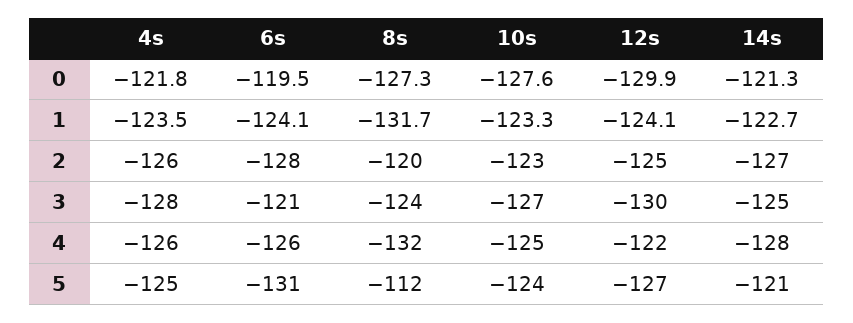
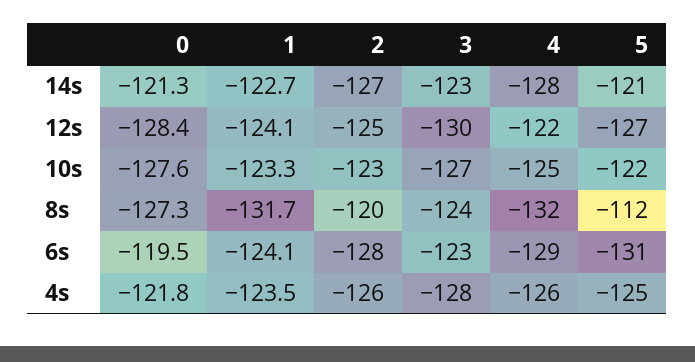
  {
    "4s": {
      "0": -121.8,
      "1": -123.5,
      "2": -126,
      "3": -128,
      "4": -126,
      "5": -125
    },
    "6s": {
      "0": -119.5,
      "1": -124.1,
      "2": -128,
-     "3": -121,
+     "3": -123,
-     "4": -126,
+     "4": -129,
      "5": -131
    },
    "8s": {
      "0": -127.3,
      "1": -131.7,
      "2": -120,
      "3": -124,
      "4": -132,
      "5": -112
    },
    "10s": {
      "0": -127.6,
      "1": -123.3,
      "2": -123,
      "3": -127,
      "4": -125,
-     "5": -124
+     "5": -122
    },
    "12s": {
-     "0": -129.9,
+     "0": -128.4,
      "1": -124.1,
      "2": -125,
      "3": -130,
      "4": -122,
      "5": -127
    },
    "14s": {
      "0": -121.3,
      "1": -122.7,
      "2": -127,
-     "3": -125,
+     "3": -123,
      "4": -128,
      "5": -121
    }
  }

